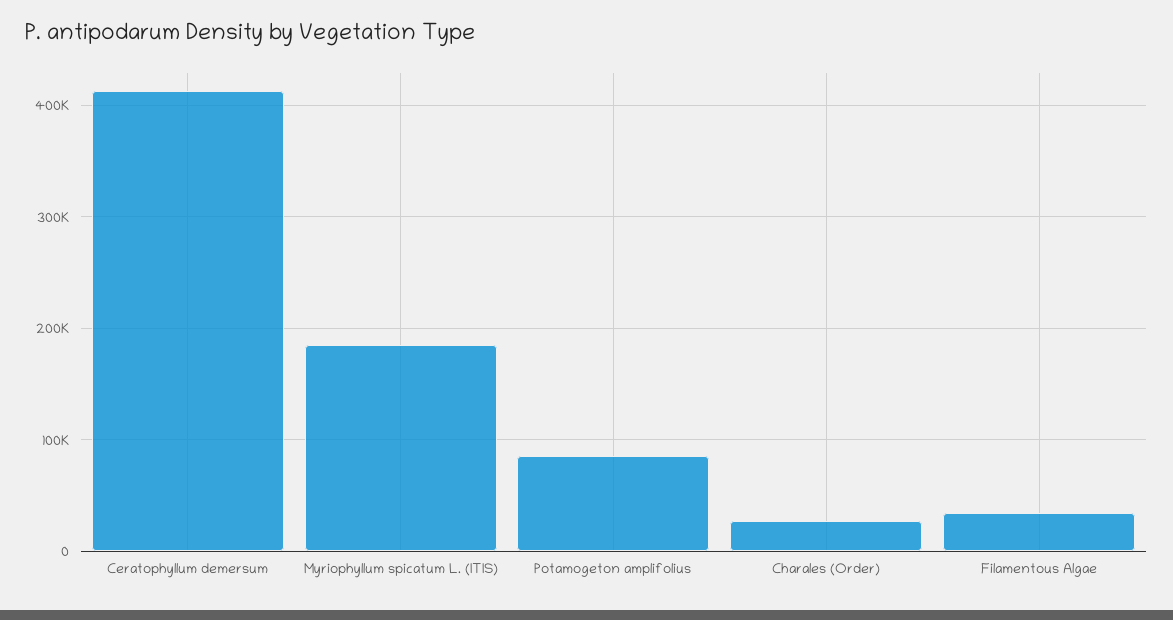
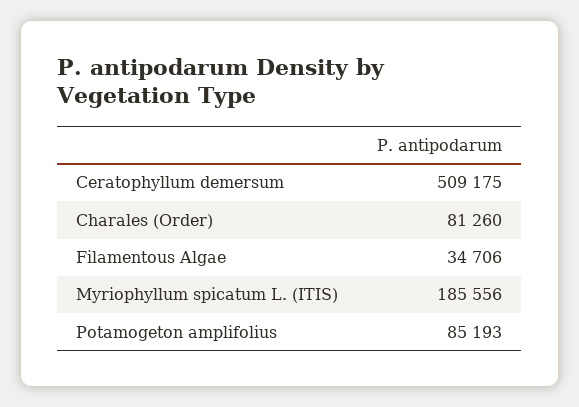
  {
-   "Ceratophyllum demersum": 410000,
+   "Ceratophyllum demersum": 509175,
    "Myriophyllum spicatum L. (ITIS)": 185556,
    "Potamogeton amplifolius": 85193,
-   "Charales (Order)": 30000,
+   "Charales (Order)": 81260,
    "Filamentous Algae": 34706
  }

